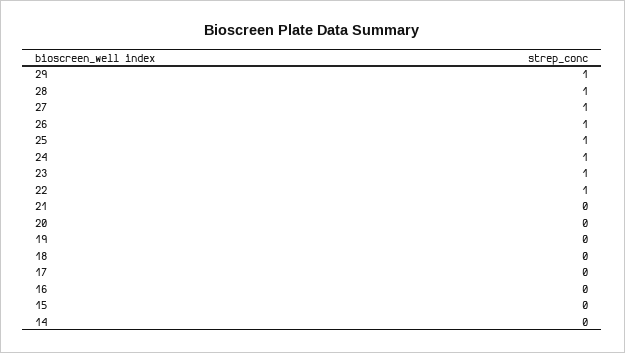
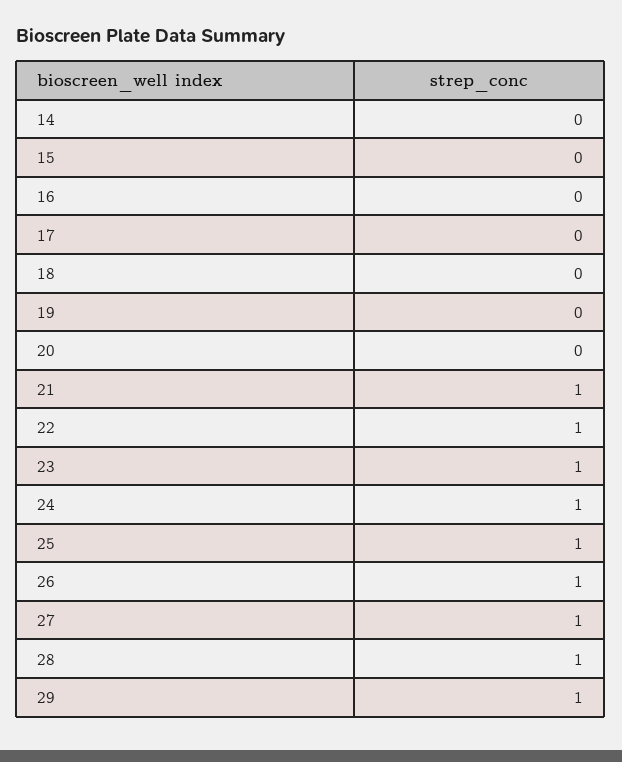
  {
    "29": 1,
    "28": 1,
    "27": 1,
    "26": 1,
    "25": 1,
    "24": 1,
    "23": 1,
    "22": 1,
-   "21": 0,
+   "21": 1,
    "20": 0,
    "19": 0,
    "18": 0,
    "17": 0,
    "16": 0,
    "15": 0,
    "14": 0
  }

